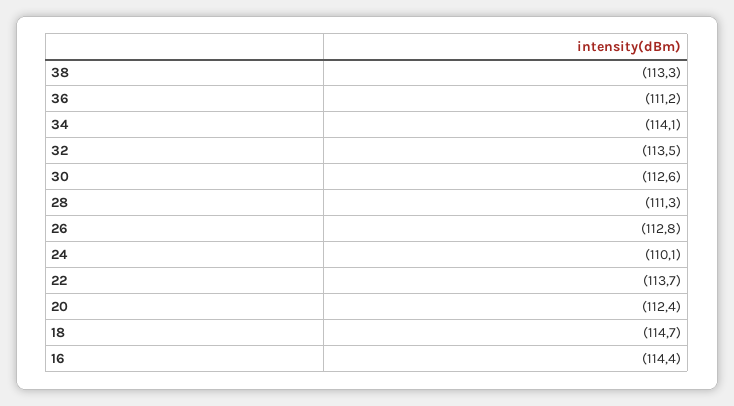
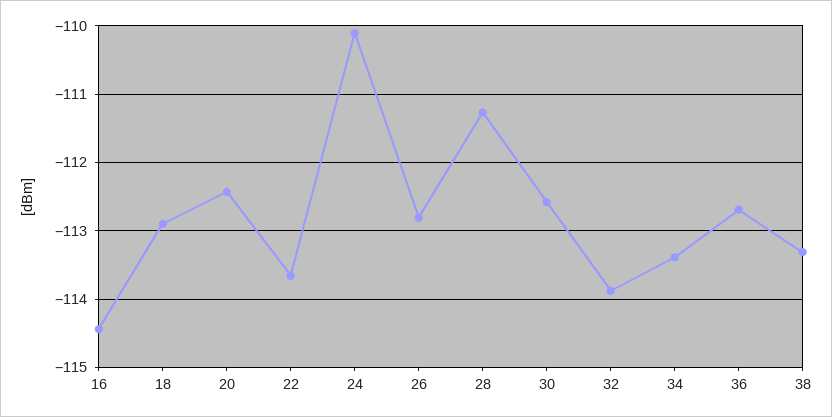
  {
    "38": -113.3,
-   "36": -111.2,
+   "36": -112.7,
-   "34": -114.1,
+   "34": -113.4,
-   "32": -113.5,
+   "32": -113.9,
    "30": -112.6,
    "28": -111.3,
    "26": -112.8,
    "24": -110.1,
    "22": -113.7,
    "20": -112.4,
-   "18": -114.7,
+   "18": -112.9,
    "16": -114.4
  }

